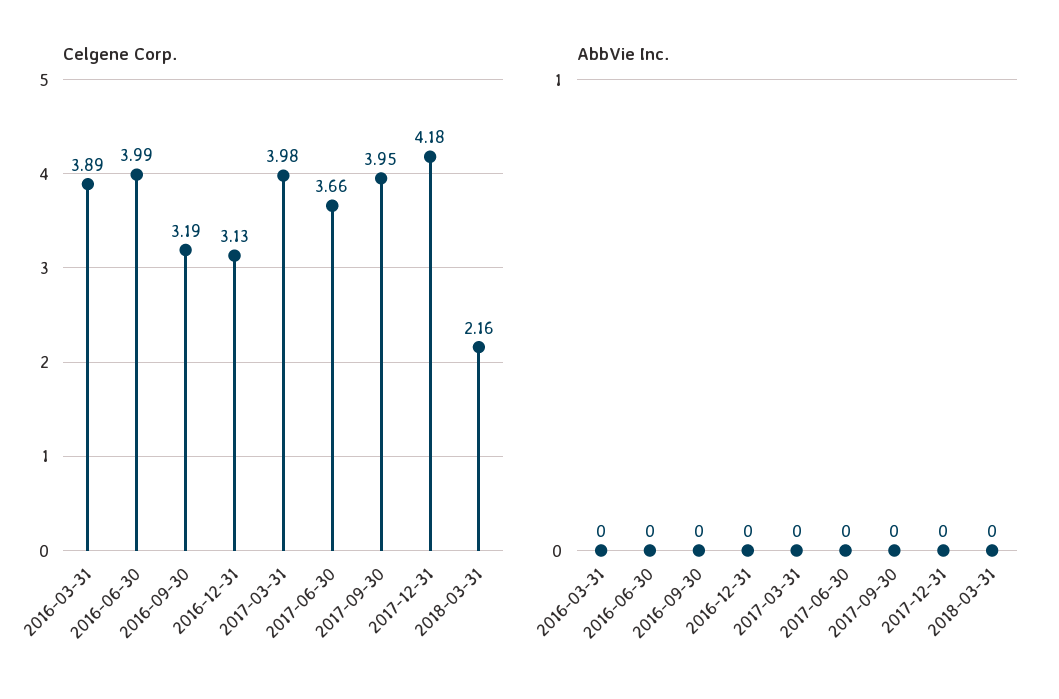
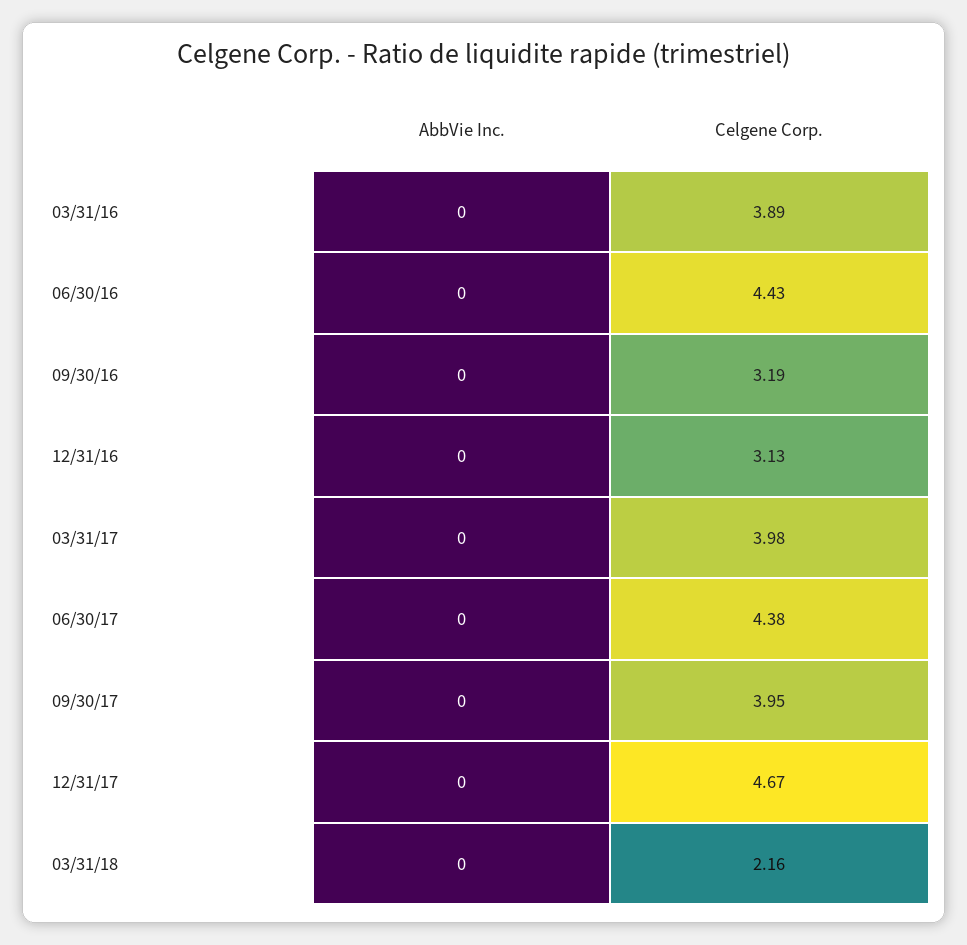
  {
    "Celgene Corp.": {
      "2016-03-31": 3.89,
-     "2016-06-30": 3.99,
+     "2016-06-30": 4.43,
      "2016-09-30": 3.19,
      "2016-12-31": 3.13,
      "2017-03-31": 3.98,
-     "2017-06-30": 3.66,
+     "2017-06-30": 4.38,
      "2017-09-30": 3.95,
-     "2017-12-31": 4.18,
+     "2017-12-31": 4.67,
      "2018-03-31": 2.16
    },
    "AbbVie Inc.": {
      "2016-03-31": 0,
      "2016-06-30": 0,
      "2016-09-30": 0,
      "2016-12-31": 0,
      "2017-03-31": 0,
      "2017-06-30": 0,
      "2017-09-30": 0,
      "2017-12-31": 0,
      "2018-03-31": 0
    }
  }

